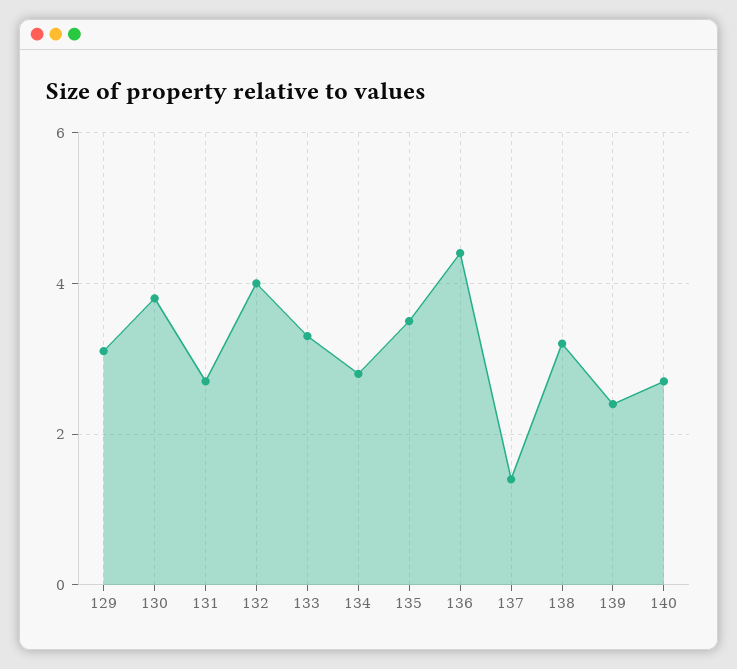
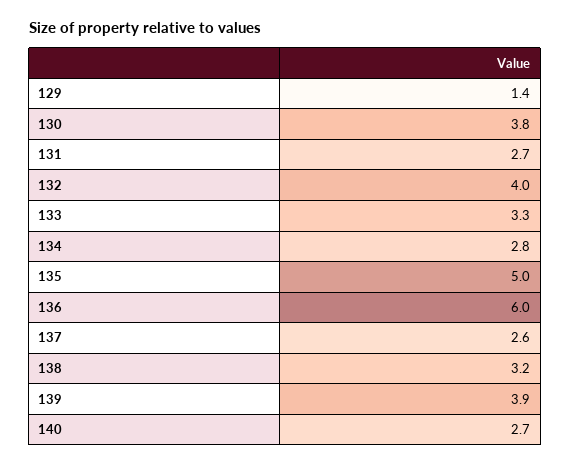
  {
-   "129": 3,
+   "129": 1.4,
    "130": 3.8,
    "131": 2.7,
    "132": 4,
    "133": 3.3,
    "134": 2.8,
-   "135": 3.5,
+   "135": 5,
-   "136": 4.5,
+   "136": 6,
-   "137": 1.5,
+   "137": 2.6,
    "138": 3.2,
-   "139": 2.5,
+   "139": 3.9,
    "140": 2.7
  }

